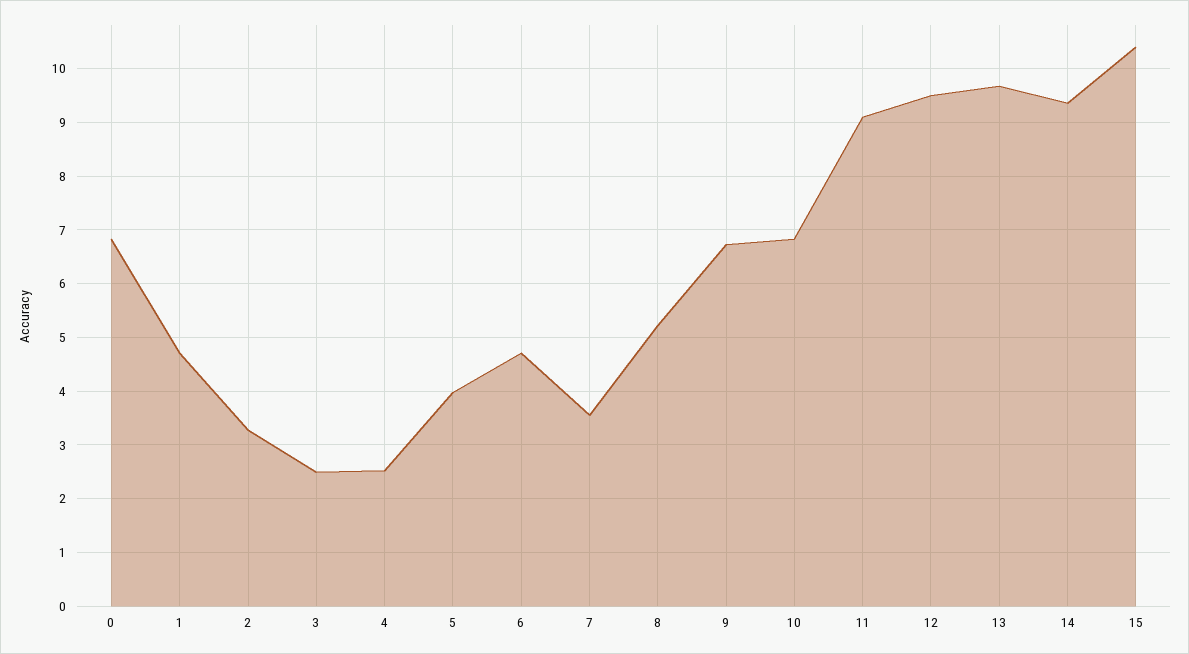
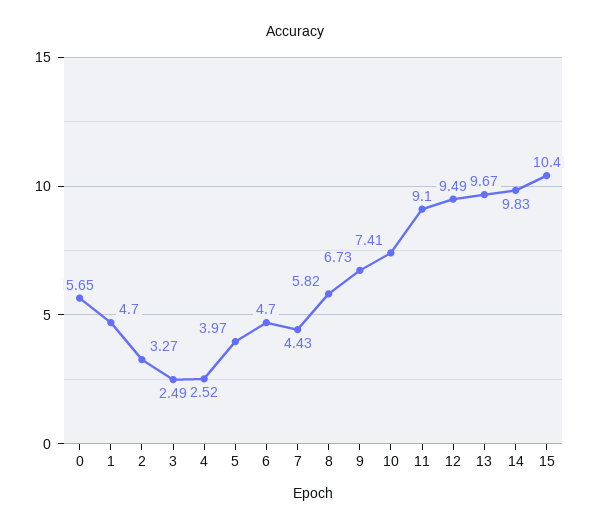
  {
-   "0": 6.8,
+   "0": 5.65,
    "1": 4.7,
    "2": 3.27,
    "3": 2.49,
    "4": 2.52,
    "5": 3.97,
    "6": 4.7,
-   "7": 3.6,
+   "7": 4.43,
-   "8": 5.2,
+   "8": 5.82,
    "9": 6.73,
-   "10": 6.8,
+   "10": 7.41,
    "11": 9.1,
    "12": 9.49,
    "13": 9.67,
-   "14": 9.4,
+   "14": 9.83,
    "15": 10.4
  }

